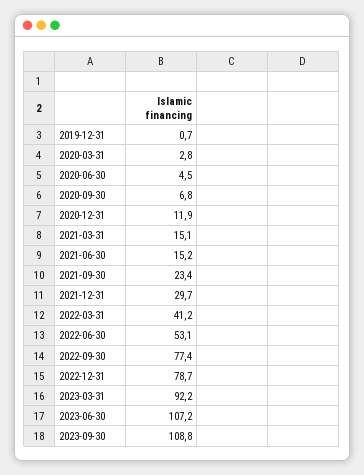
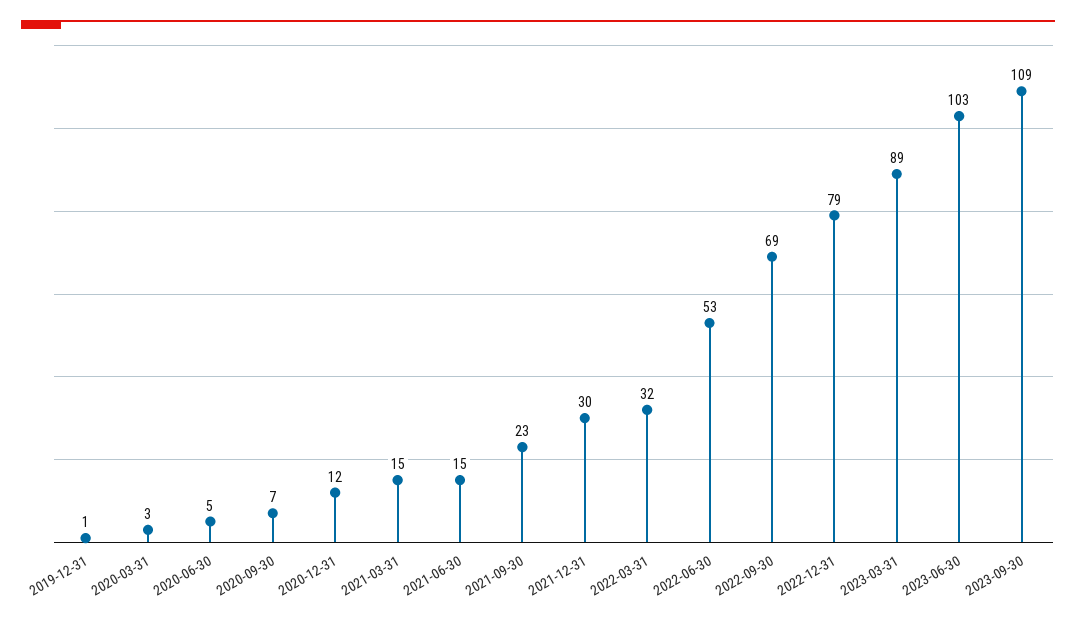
  {
    "2019-12-31": 0.7,
    "2020-03-31": 2.8,
    "2020-06-30": 4.5,
    "2020-09-30": 6.8,
    "2020-12-31": 11.9,
    "2021-03-31": 15.1,
    "2021-06-30": 15.2,
    "2021-09-30": 23.4,
    "2021-12-31": 29.7,
-   "2022-03-31": 41.2,
+   "2022-03-31": 32,
    "2022-06-30": 53.1,
-   "2022-09-30": 77.4,
+   "2022-09-30": 69,
    "2022-12-31": 78.7,
-   "2023-03-31": 92.2,
+   "2023-03-31": 89,
-   "2023-06-30": 107.2,
+   "2023-06-30": 103,
    "2023-09-30": 108.8
  }

